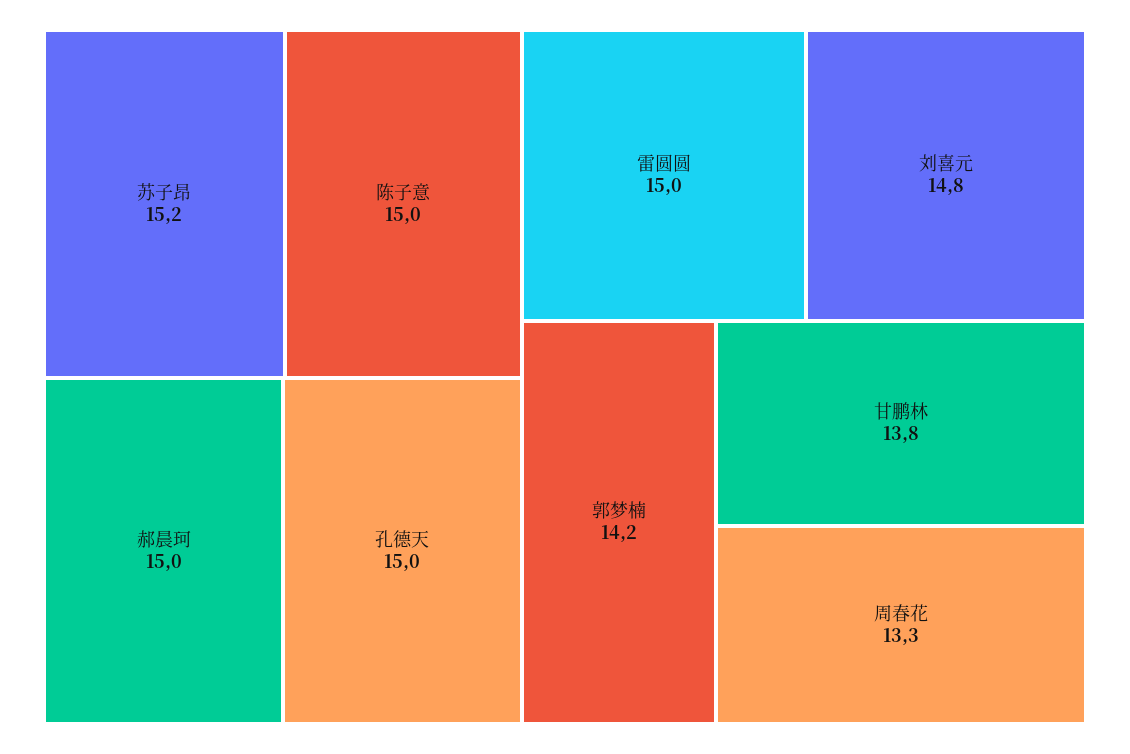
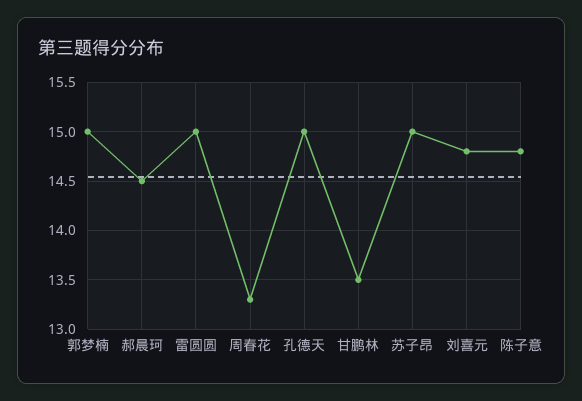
  {
-   "苏子昂": 15.2,
+   "苏子昂": 15,
-   "陈子意": 15,
+   "陈子意": 14.8,
-   "郝晨珂": 15,
+   "郝晨珂": 14.5,
    "孔德天": 15,
    "雷圆圆": 15,
    "刘喜元": 14.8,
-   "郭梦楠": 14.2,
+   "郭梦楠": 15,
-   "甘鹏林": 13.8,
+   "甘鹏林": 13.5,
    "周春花": 13.3
  }

